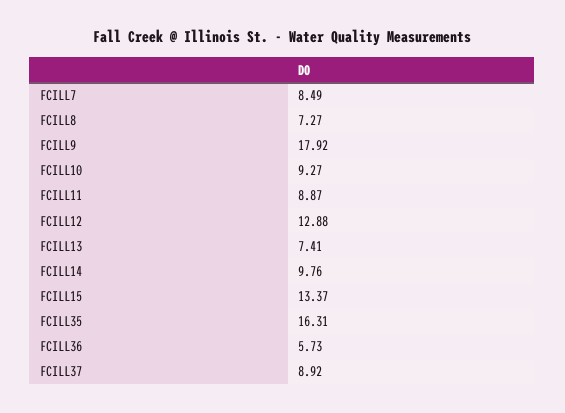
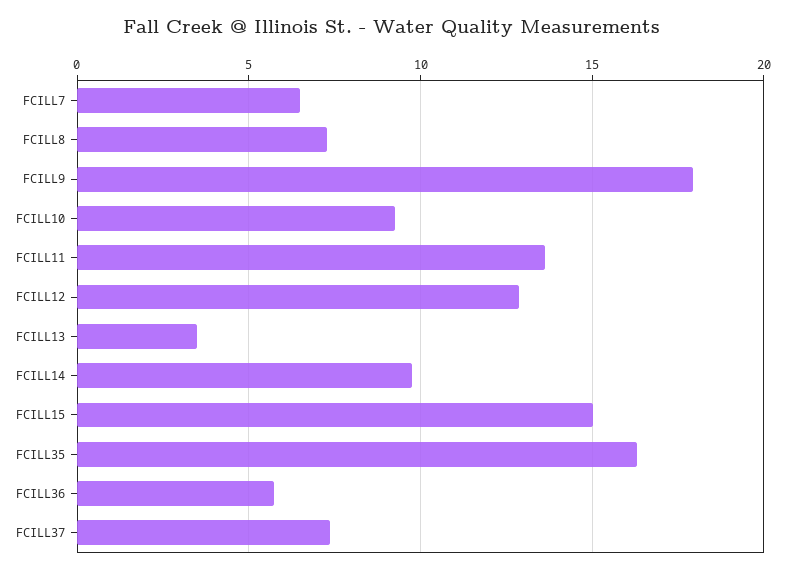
  {
-   "FCILL7": 8.49,
+   "FCILL7": 6.5,
    "FCILL8": 7.27,
    "FCILL9": 17.92,
    "FCILL10": 9.27,
-   "FCILL11": 8.87,
+   "FCILL11": 13.5,
    "FCILL12": 12.88,
-   "FCILL13": 7.41,
+   "FCILL13": 3.5,
    "FCILL14": 9.76,
-   "FCILL15": 13.37,
+   "FCILL15": 15,
    "FCILL35": 16.31,
    "FCILL36": 5.73,
-   "FCILL37": 8.92
+   "FCILL37": 7.5
  }

